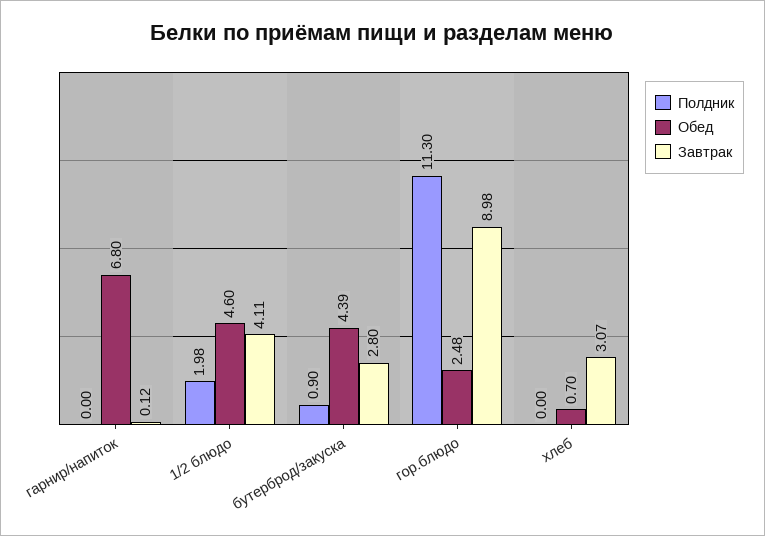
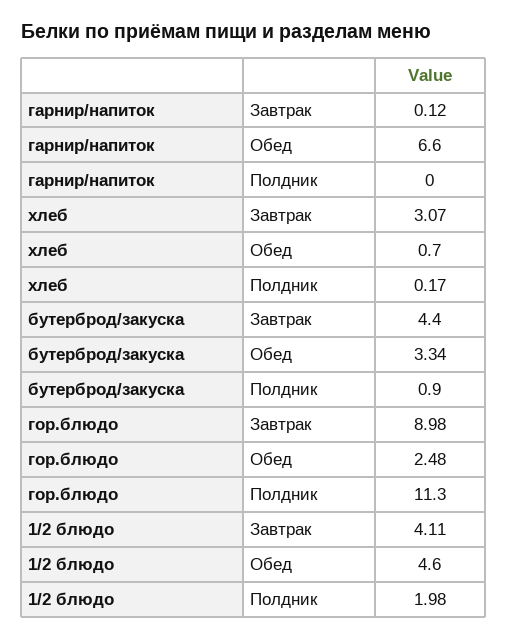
  {
    "Полдник": {
      "гарнир/напиток": 0,
      "1/2 блюдо": 1.98,
      "бутерброд/закуска": 0.9,
      "гор.блюдо": 11.3,
-     "хлеб": 0
+     "хлеб": 0.17
    },
    "Обед": {
-     "гарнир/напиток": 6.8,
+     "гарнир/напиток": 6.6,
      "1/2 блюдо": 4.6,
-     "бутерброд/закуска": 4.39,
+     "бутерброд/закуска": 3.34,
      "гор.блюдо": 2.48,
      "хлеб": 0.7
    },
    "Завтрак": {
      "гарнир/напиток": 0.12,
      "1/2 блюдо": 4.11,
-     "бутерброд/закуска": 2.8,
+     "бутерброд/закуска": 4.4,
      "гор.блюдо": 8.98,
      "хлеб": 3.07
    }
  }

